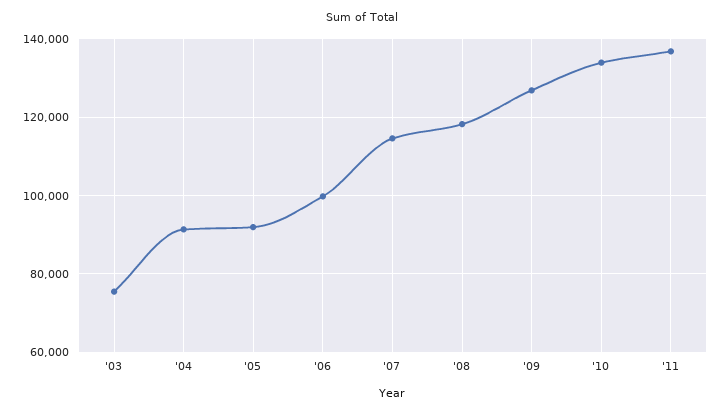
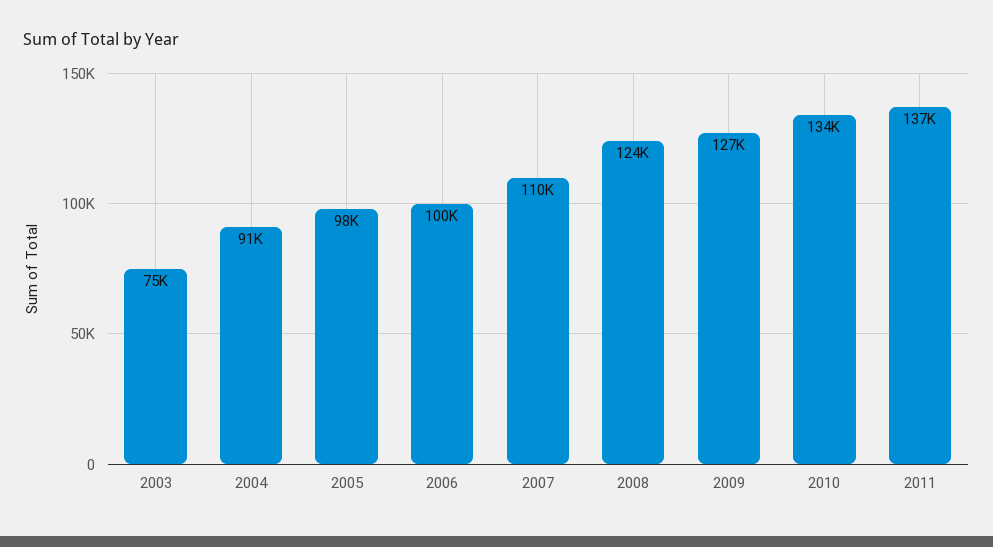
  {
    "'03": 75000,
    "'04": 91000,
-   "'05": 92000,
+   "'05": 98000,
    "'06": 100000,
-   "'07": 114000,
+   "'07": 110000,
-   "'08": 118000,
+   "'08": 124000,
    "'09": 127000,
    "'10": 134000,
    "'11": 137000
  }

